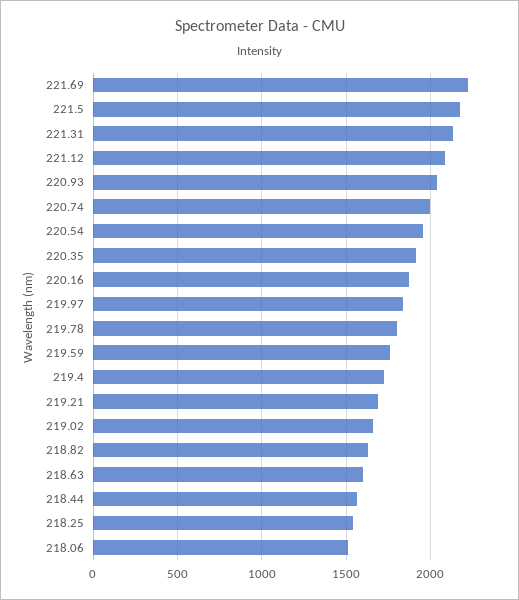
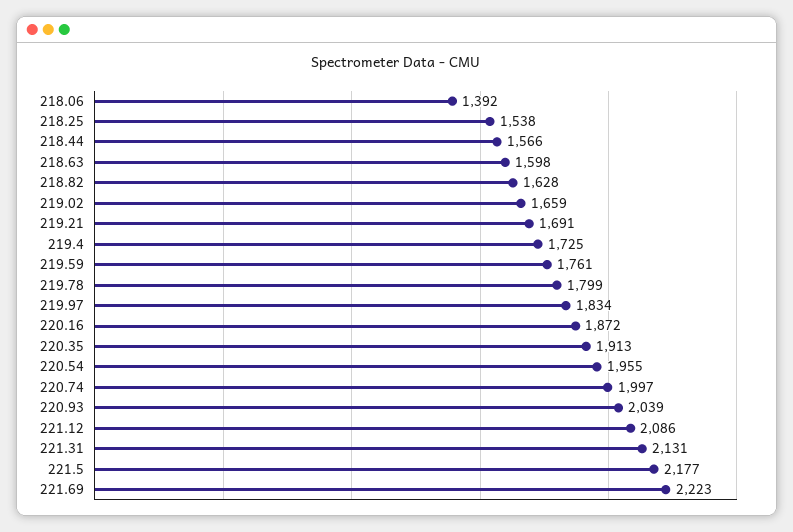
  {
    "221.69": 2223,
    "221.5": 2177,
    "221.31": 2131,
    "221.12": 2086,
    "220.93": 2039,
    "220.74": 1997,
    "220.54": 1955,
    "220.35": 1913,
    "220.16": 1872,
    "219.97": 1834,
    "219.78": 1799,
    "219.59": 1761,
    "219.4": 1725,
    "219.21": 1691,
    "219.02": 1659,
    "218.82": 1628,
    "218.63": 1598,
    "218.44": 1566,
    "218.25": 1538,
-   "218.06": 1500
+   "218.06": 1392
  }

